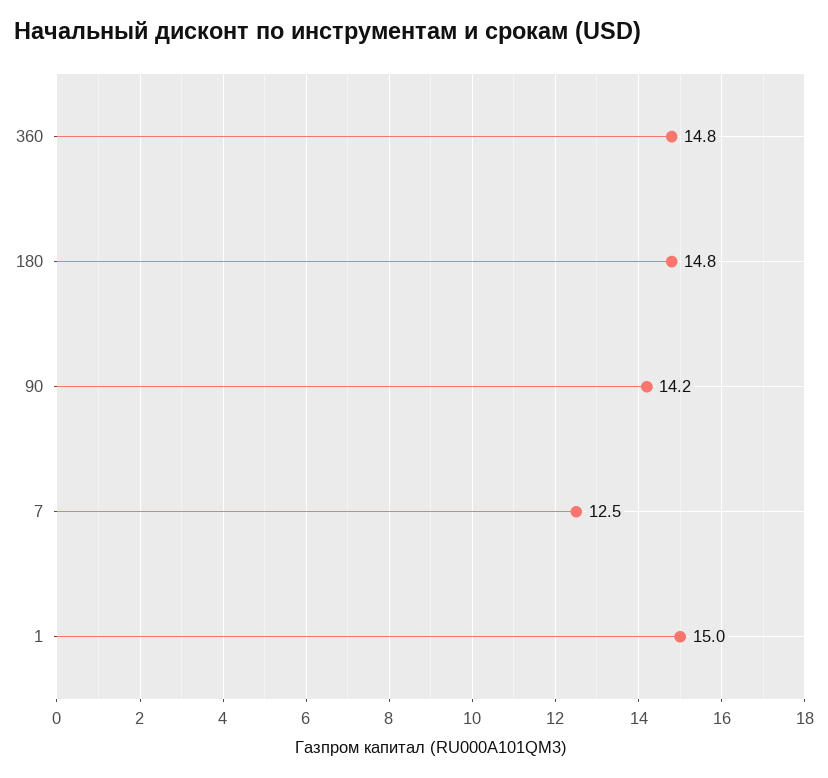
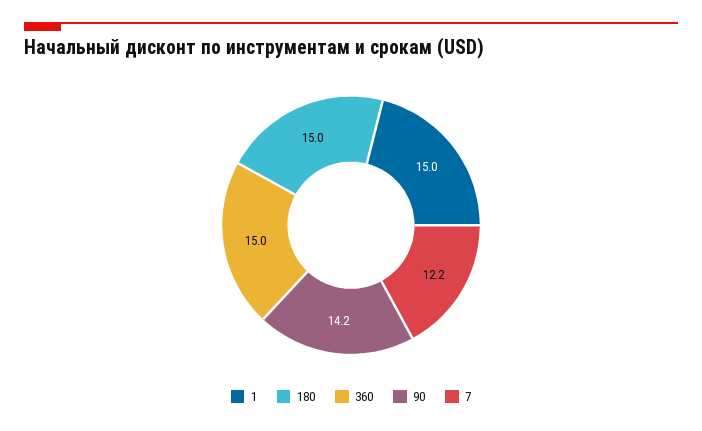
  {
-   "360": 14.8,
+   "360": 15,
-   "180": 14.8,
+   "180": 15,
    "90": 14.2,
-   "7": 12.5,
+   "7": 12.2,
    "1": 15
  }

